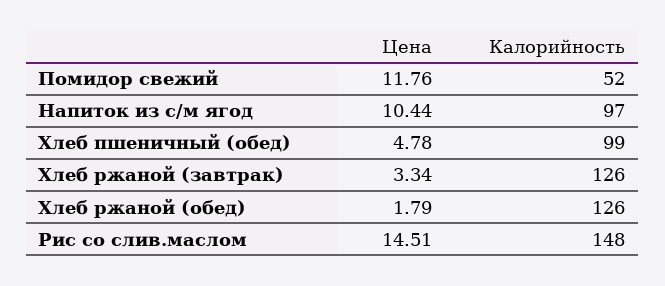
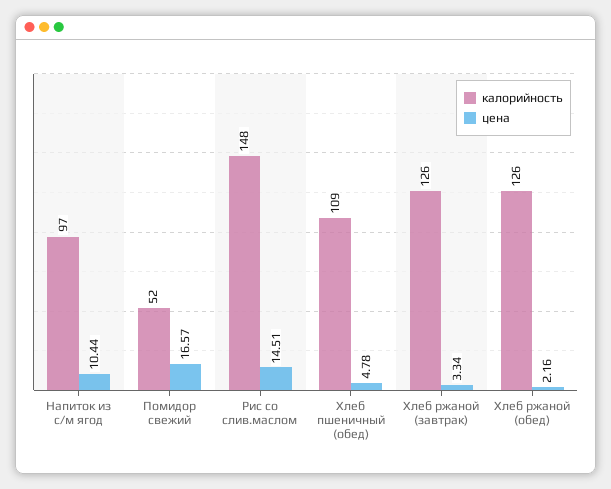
  {
    "Цена": {
-     "Помидор свежий": 11.76,
+     "Помидор свежий": 16.57,
      "Напиток из с/м ягод": 10.44,
      "Хлеб пшеничный (обед)": 4.78,
      "Хлеб ржаной (завтрак)": 3.34,
-     "Хлеб ржаной (обед)": 1.79,
+     "Хлеб ржаной (обед)": 2.16,
      "Рис со слив.маслом": 14.51
    },
    "Калорийность": {
      "Помидор свежий": 52,
      "Напиток из с/м ягод": 97,
-     "Хлеб пшеничный (обед)": 99,
+     "Хлеб пшеничный (обед)": 109,
      "Хлеб ржаной (завтрак)": 126,
      "Хлеб ржаной (обед)": 126,
      "Рис со слив.маслом": 148
    }
  }

